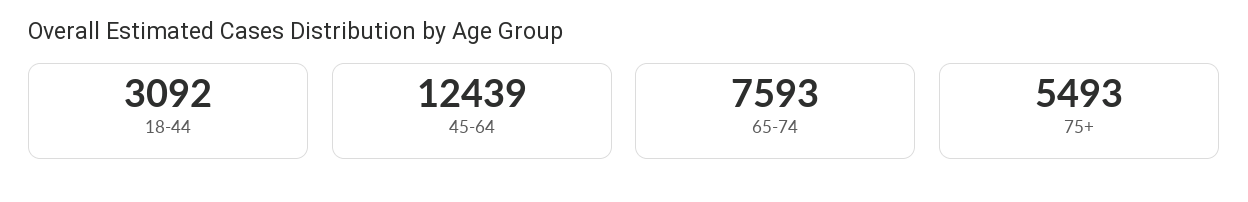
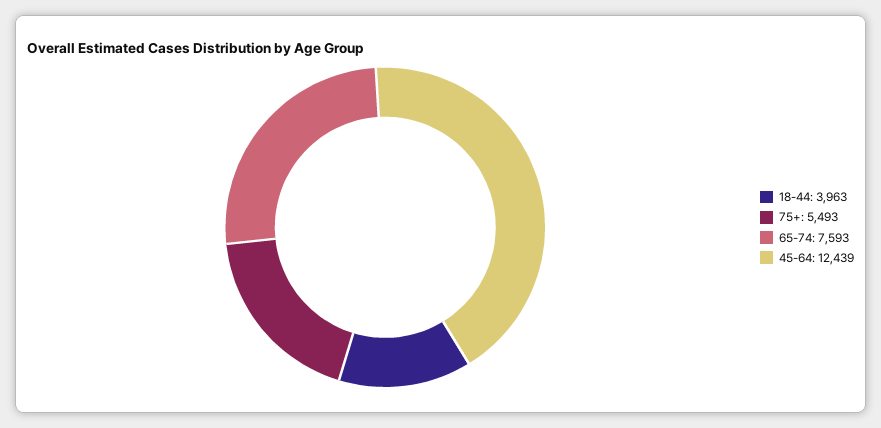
  {
-   "18-44": 3092,
+   "18-44": 3963,
    "45-64": 12439,
    "65-74": 7593,
    "75+": 5493
  }

